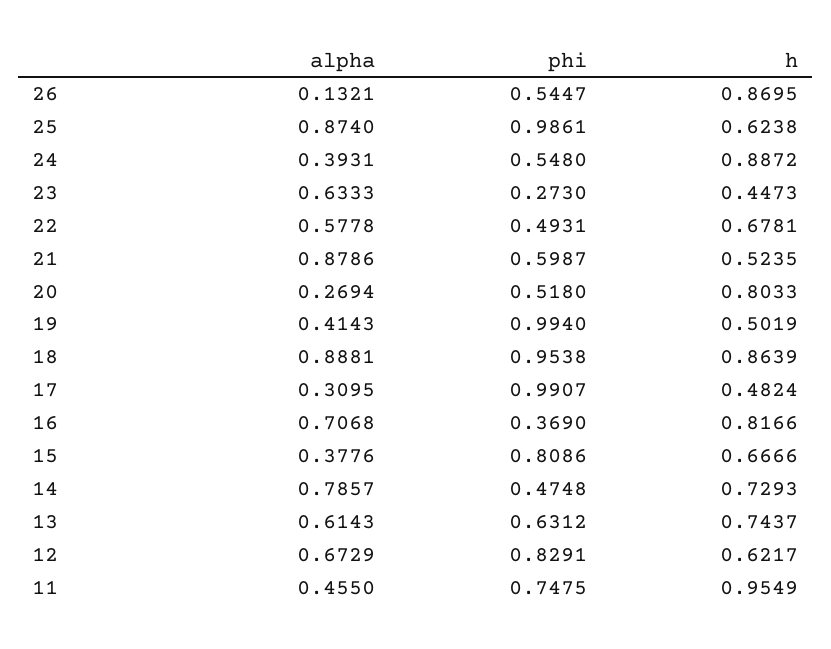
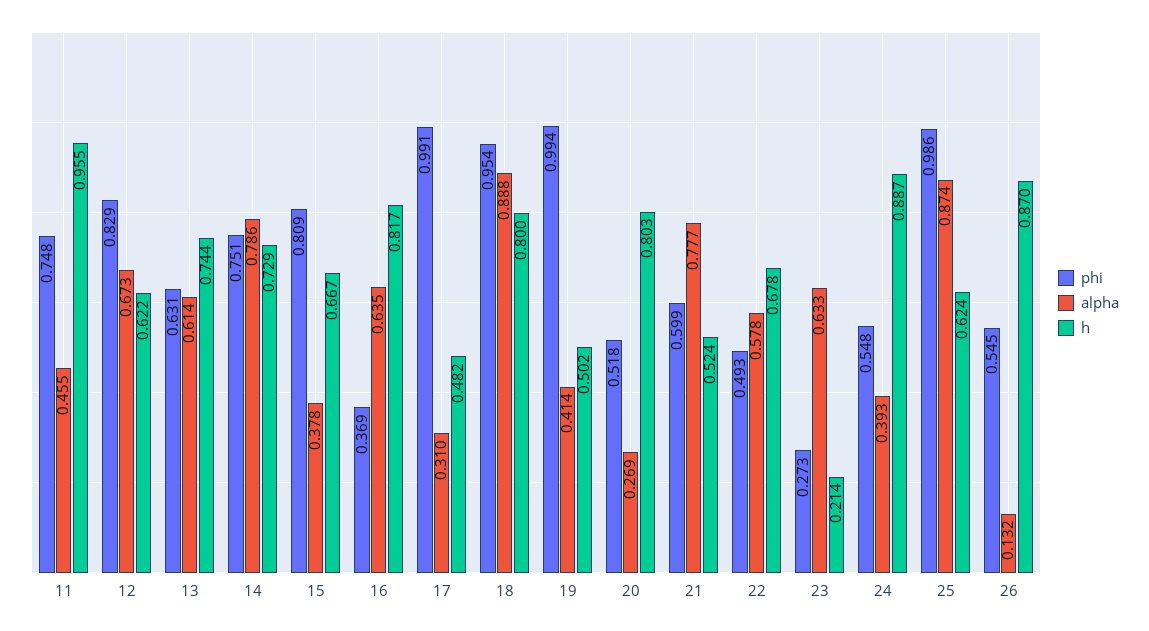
  {
    "alpha": {
      "26": 0.1321,
      "25": 0.874,
      "24": 0.3931,
      "23": 0.6333,
      "22": 0.5778,
-     "21": 0.8786,
+     "21": 0.777,
      "20": 0.2694,
      "19": 0.4143,
      "18": 0.8881,
      "17": 0.3095,
-     "16": 0.7068,
+     "16": 0.635,
      "15": 0.3776,
      "14": 0.7857,
      "13": 0.6143,
      "12": 0.6729,
      "11": 0.455
    },
    "phi": {
      "26": 0.5447,
      "25": 0.9861,
      "24": 0.548,
      "23": 0.273,
      "22": 0.4931,
      "21": 0.5987,
      "20": 0.518,
      "19": 0.994,
      "18": 0.9538,
      "17": 0.9907,
      "16": 0.369,
      "15": 0.8086,
-     "14": 0.4748,
+     "14": 0.751,
      "13": 0.6312,
      "12": 0.8291,
      "11": 0.7475
    },
    "h": {
      "26": 0.8695,
      "25": 0.6238,
      "24": 0.8872,
-     "23": 0.4473,
+     "23": 0.214,
      "22": 0.6781,
      "21": 0.5235,
      "20": 0.8033,
      "19": 0.5019,
-     "18": 0.8639,
+     "18": 0.8,
      "17": 0.4824,
      "16": 0.8166,
      "15": 0.6666,
      "14": 0.7293,
      "13": 0.7437,
      "12": 0.6217,
      "11": 0.9549
    }
  }

